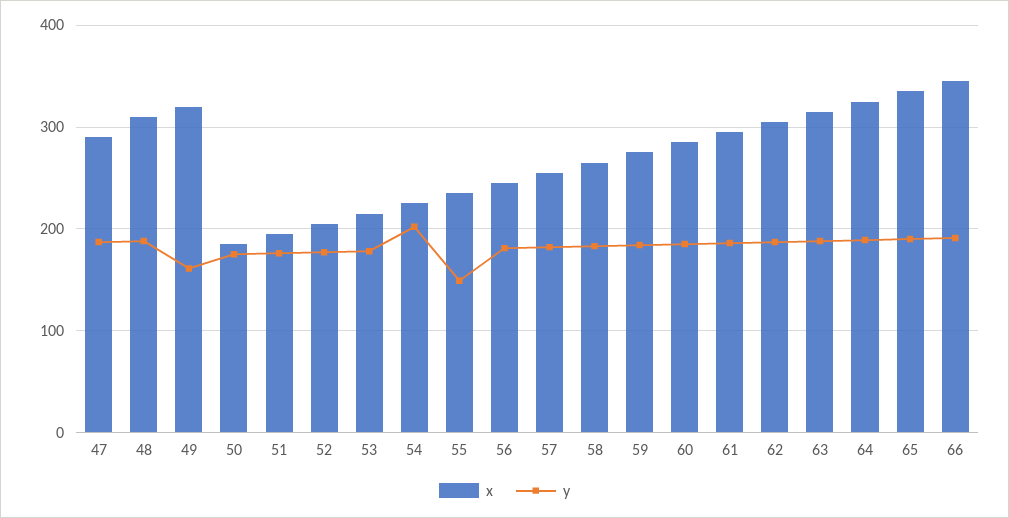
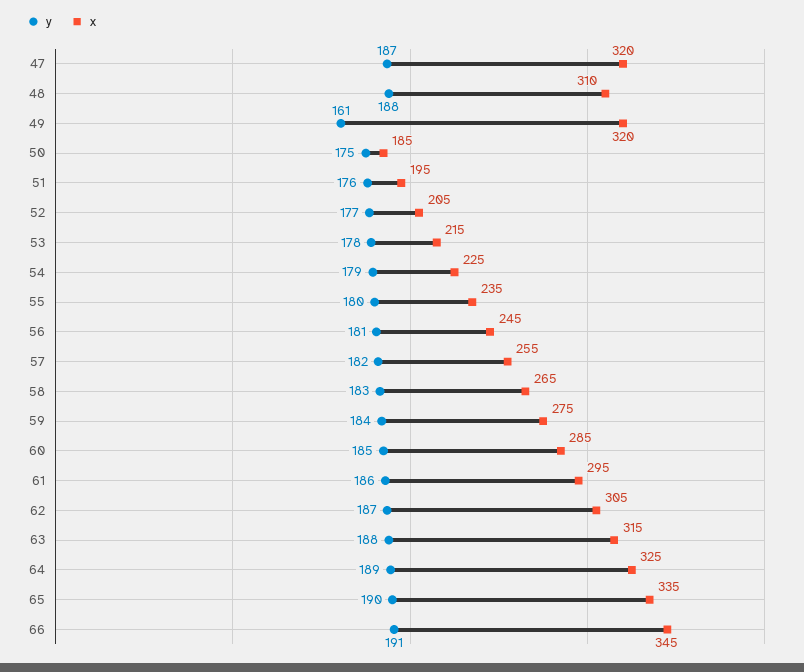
  {
    "x": {
-     "47": 290,
+     "47": 320,
      "48": 310,
      "49": 320,
      "50": 185,
      "51": 195,
      "52": 205,
      "53": 215,
      "54": 225,
      "55": 235,
      "56": 245,
      "57": 255,
      "58": 265,
      "59": 275,
      "60": 285,
      "61": 295,
      "62": 305,
      "63": 315,
      "64": 325,
      "65": 335,
      "66": 345
    },
    "y": {
      "47": 187,
      "48": 188,
      "49": 161,
      "50": 175,
      "51": 176,
      "52": 177,
      "53": 178,
-     "54": 200,
+     "54": 179,
-     "55": 150,
+     "55": 180,
      "56": 181,
      "57": 182,
      "58": 183,
      "59": 184,
      "60": 185,
      "61": 186,
      "62": 187,
      "63": 188,
      "64": 189,
      "65": 190,
      "66": 191
    }
  }

